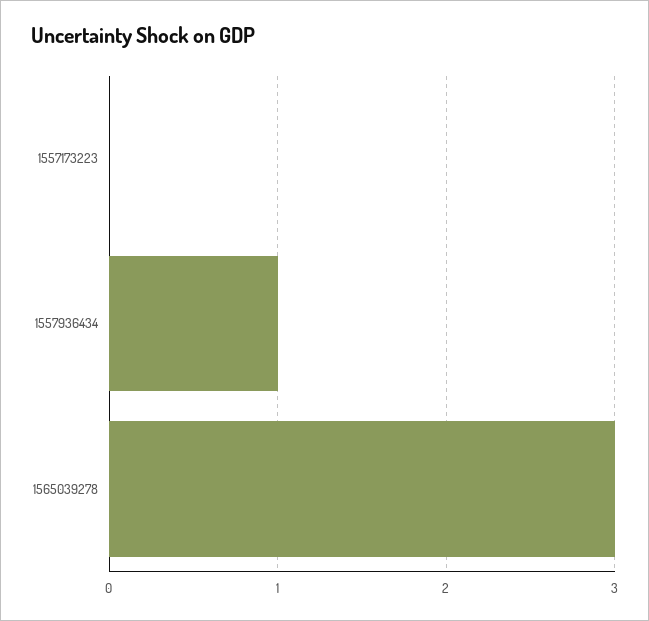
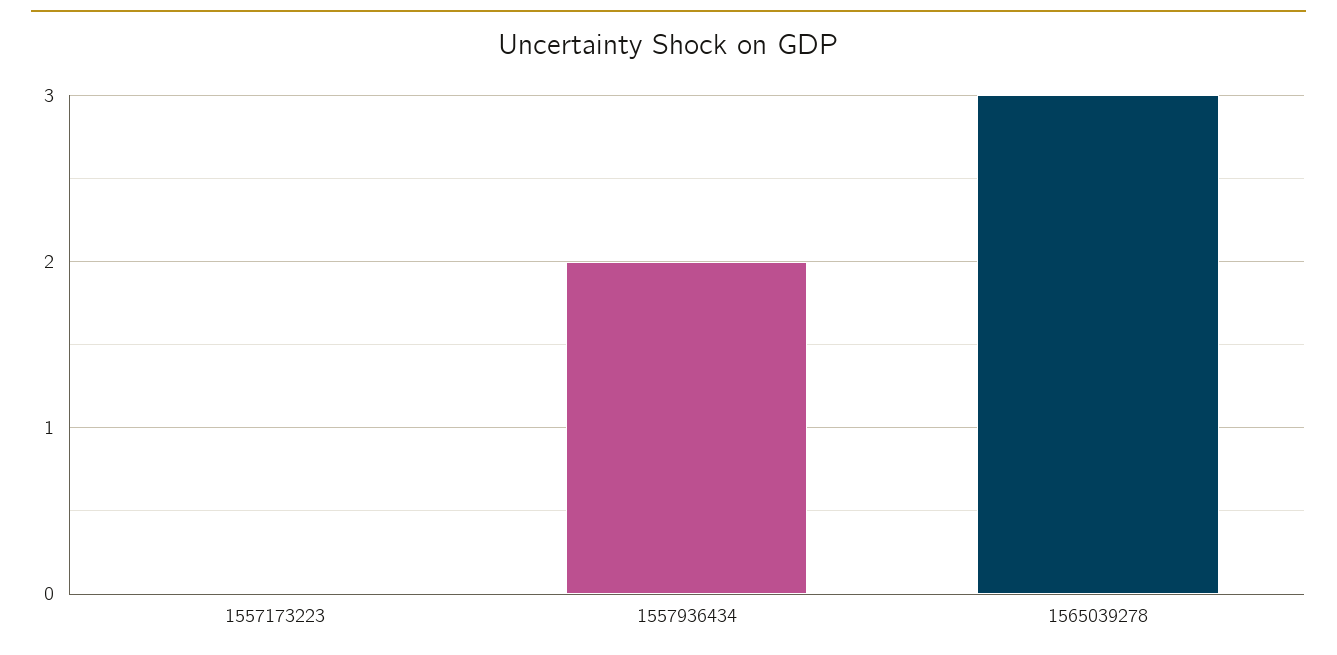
  {
    "1557173223": 0,
-   "1557936434": 1,
+   "1557936434": 2,
    "1565039278": 3
  }

